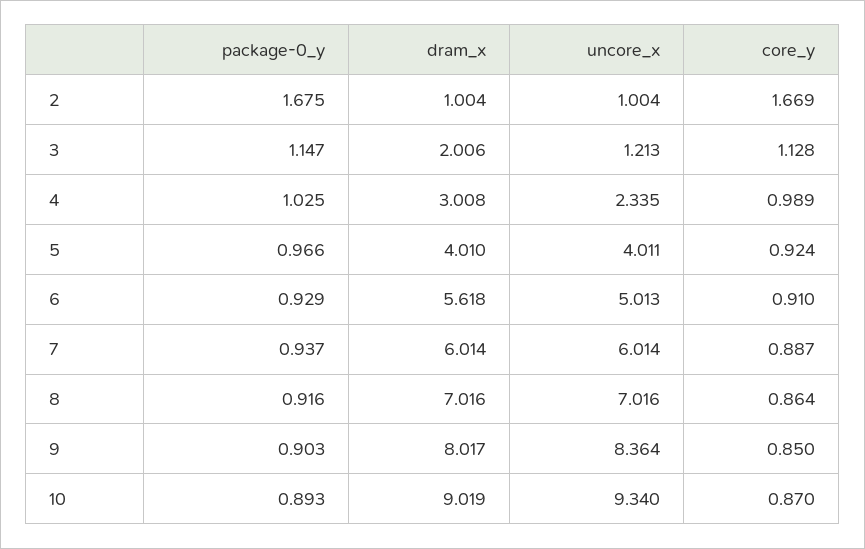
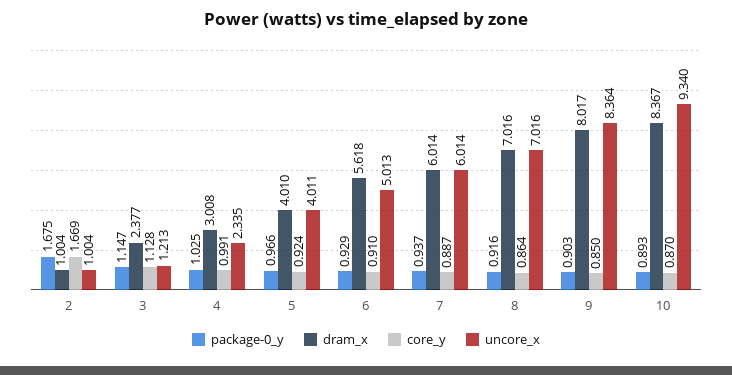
  {
    "package-0_y": {
      "2": 1.675,
      "3": 1.147,
      "4": 1.025,
      "5": 0.966,
      "6": 0.929,
      "7": 0.937,
      "8": 0.916,
      "9": 0.903,
      "10": 0.893
    },
    "dram_x": {
      "2": 1.004,
-     "3": 2.006,
+     "3": 2.377,
      "4": 3.008,
      "5": 4.01,
      "6": 5.618,
      "7": 6.014,
      "8": 7.016,
      "9": 8.017,
-     "10": 9.019
+     "10": 8.367
    },
    "uncore_x": {
      "2": 1.004,
      "3": 1.213,
      "4": 2.335,
      "5": 4.011,
      "6": 5.013,
      "7": 6.014,
      "8": 7.016,
      "9": 8.364,
      "10": 9.34
    },
    "core_y": {
      "2": 1.669,
      "3": 1.128,
-     "4": 0.989,
+     "4": 0.991,
      "5": 0.924,
      "6": 0.91,
      "7": 0.887,
      "8": 0.864,
      "9": 0.85,
      "10": 0.87
    }
  }

